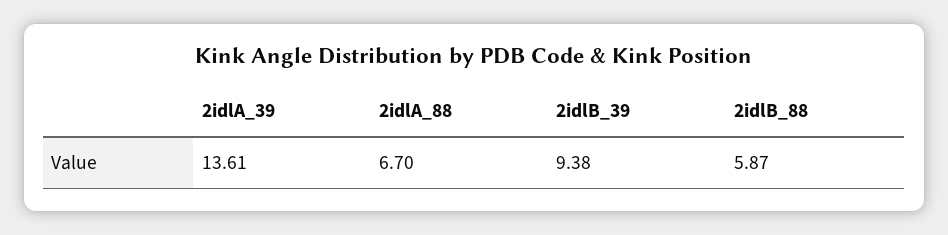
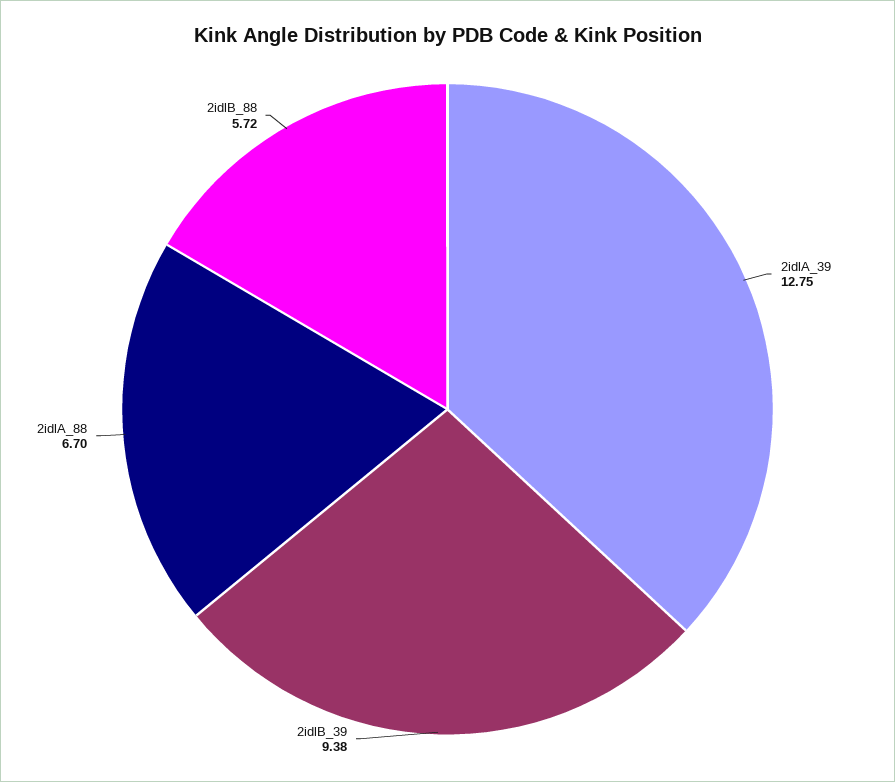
  {
-   "2idlA_39": 13.61,
+   "2idlA_39": 12.75,
    "2idlA_88": 6.7,
    "2idlB_39": 9.38,
-   "2idlB_88": 5.87
+   "2idlB_88": 5.72
  }

